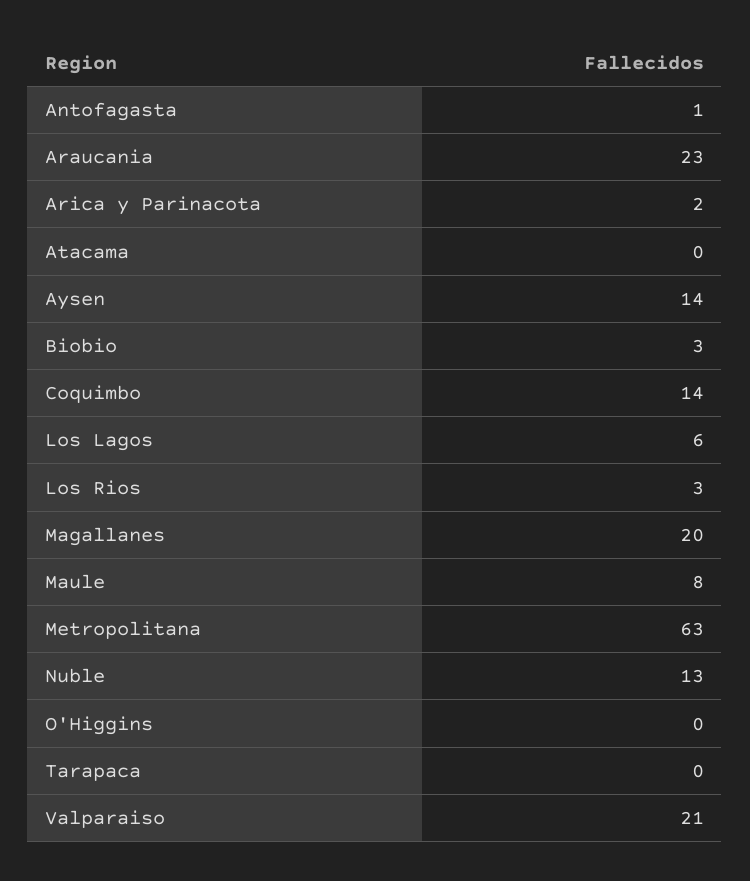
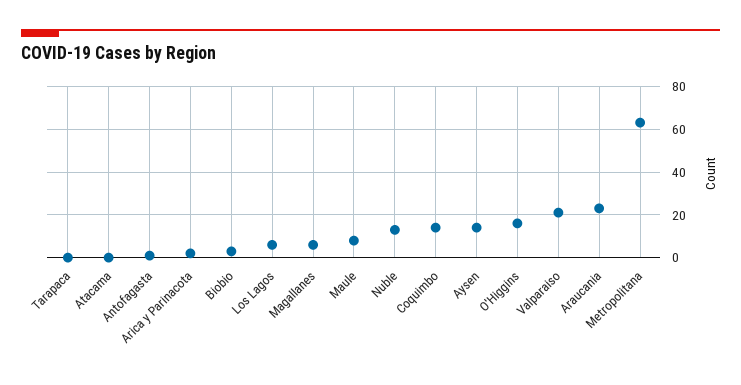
  {
    "Antofagasta": 1,
    "Araucania": 23,
    "Arica y Parinacota": 2,
    "Atacama": 0,
    "Aysen": 14,
    "Biobio": 3,
    "Coquimbo": 14,
    "Los Lagos": 6,
-   "Los Rios": 3,
-   "Magallanes": 20,
+   "Magallanes": 5,
    "Maule": 8,
    "Metropolitana": 63,
    "Nuble": 13,
-   "O'Higgins": 0,
+   "O'Higgins": 15,
    "Tarapaca": 0,
    "Valparaiso": 21
  }

